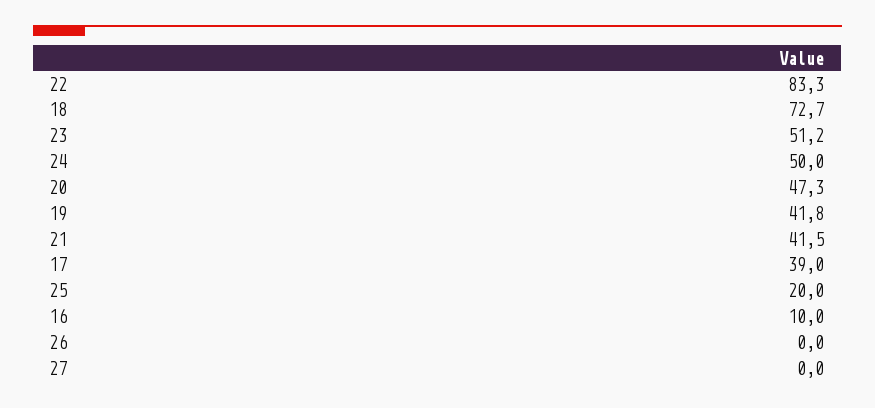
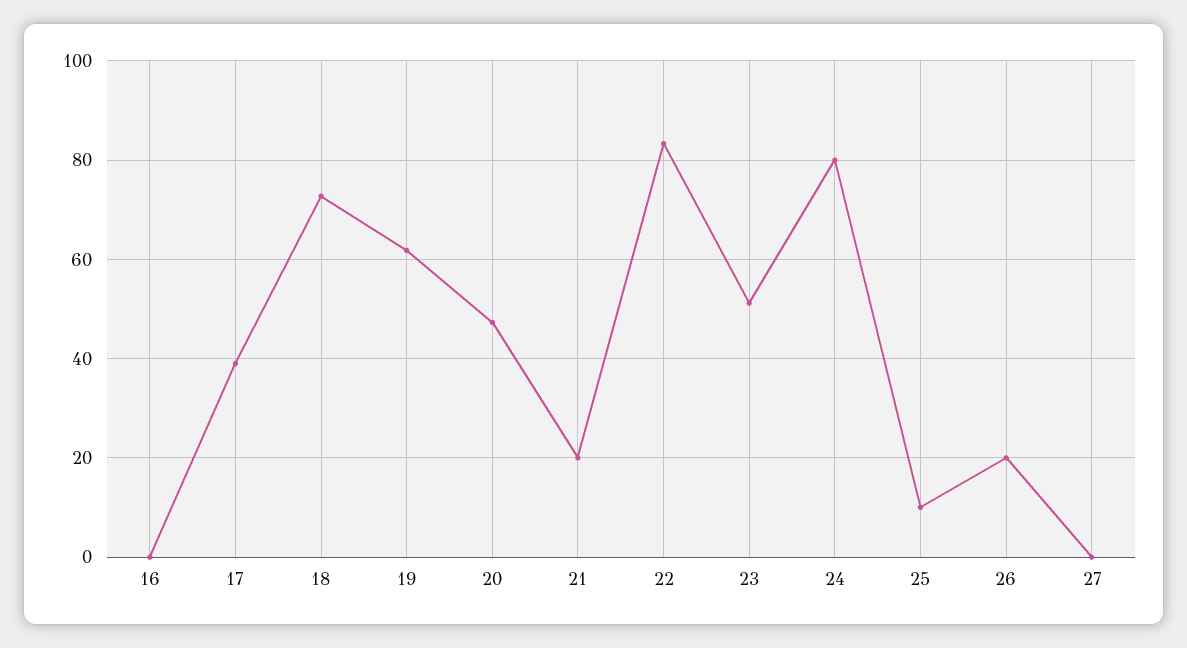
  {
    "22": 83.3,
    "18": 72.7,
    "23": 51.2,
-   "24": 50,
+   "24": 80,
    "20": 47.3,
-   "19": 41.8,
+   "19": 62,
-   "21": 41.5,
+   "21": 20,
    "17": 39,
-   "25": 20,
+   "25": 10,
-   "16": 10,
+   "16": 0,
-   "26": 0,
+   "26": 20,
    "27": 0
  }

